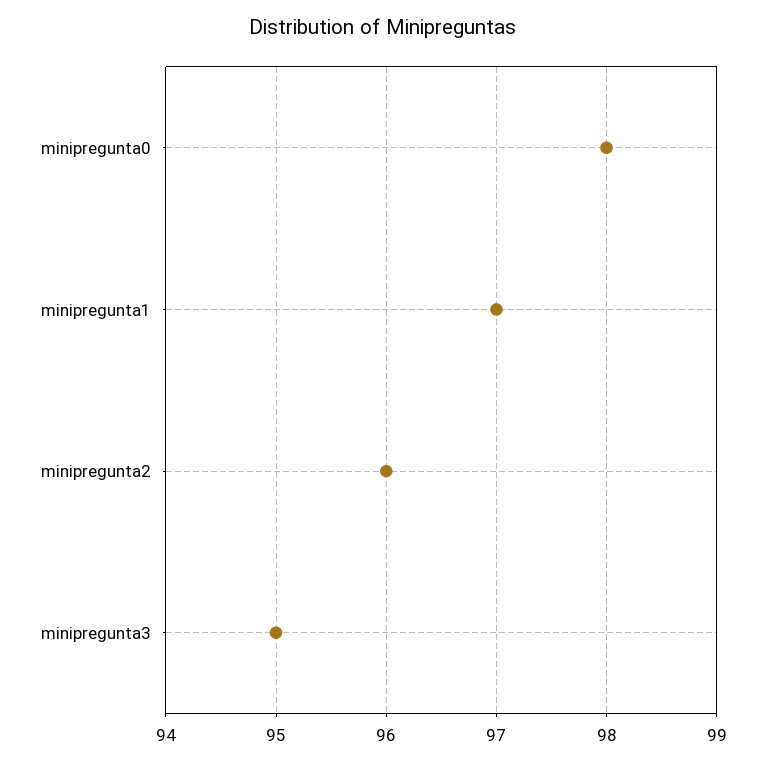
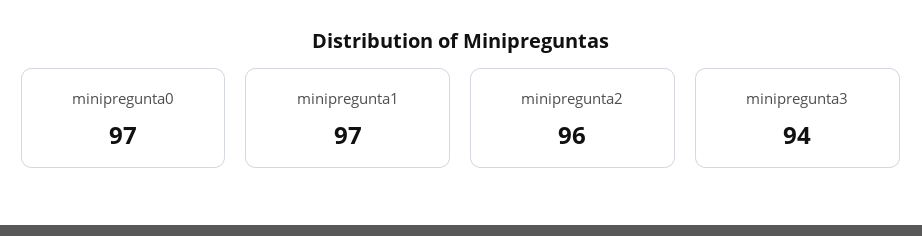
  {
-   "minipregunta0": 98,
+   "minipregunta0": 97,
    "minipregunta1": 97,
    "minipregunta2": 96,
-   "minipregunta3": 95
+   "minipregunta3": 94
  }

